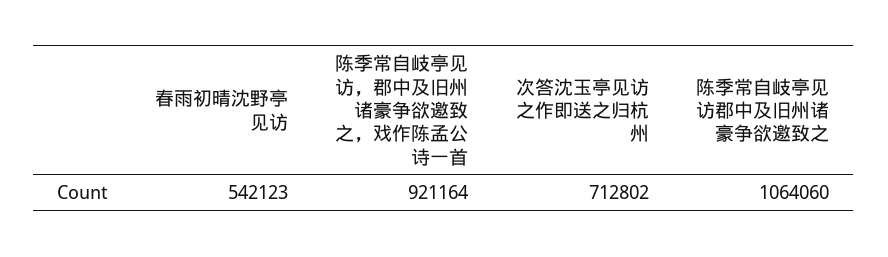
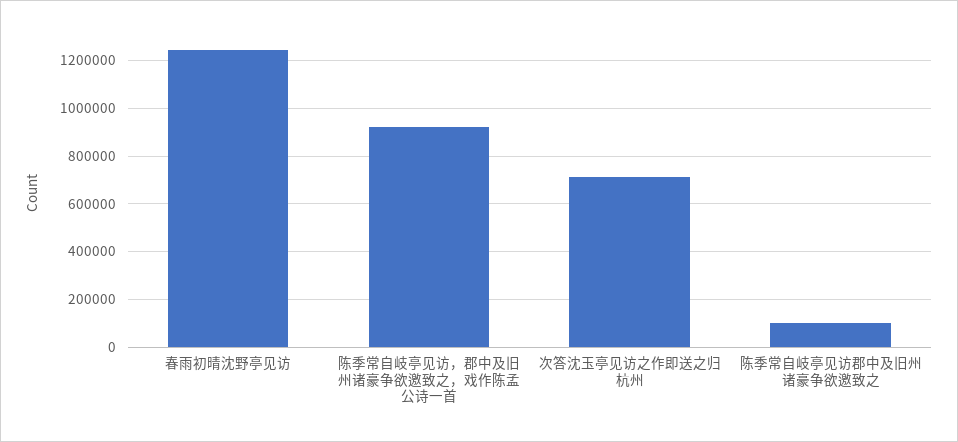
  {
-   "春雨初晴沈野亭见访": 542123,
+   "春雨初晴沈野亭见访": 1250000,
    "陈季常自岐亭见访，郡中及旧州诸豪争欲邀致之，戏作陈孟公诗一首": 921164,
    "次答沈玉亭见访之作即送之归杭州": 712802,
-   "陈季常自岐亭见访郡中及旧州诸豪争欲邀致之": 1064060
+   "陈季常自岐亭见访郡中及旧州诸豪争欲邀致之": 100000
  }

